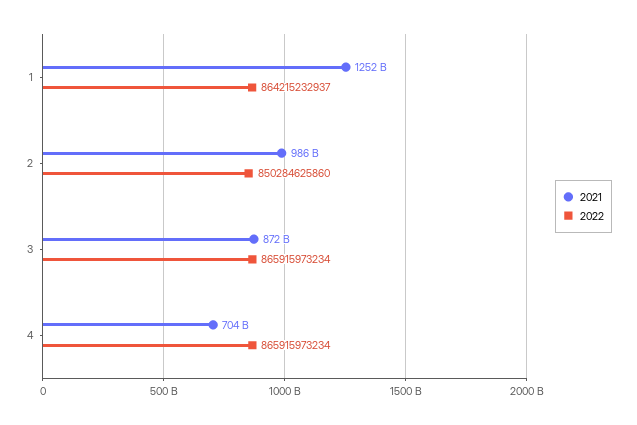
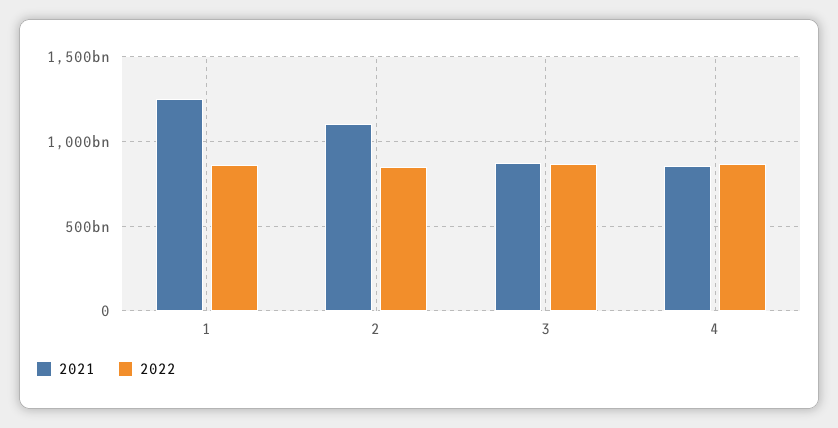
  {
    "2021": {
      "1": 1252000000000,
-     "2": 986000000000,
+     "2": 1100000000000,
      "3": 872000000000,
-     "4": 704000000000
+     "4": 850000000000
    },
    "2022": {
      "1": 864215232937,
      "2": 850284625860,
      "3": 865915973234,
      "4": 865915973234
    }
  }

